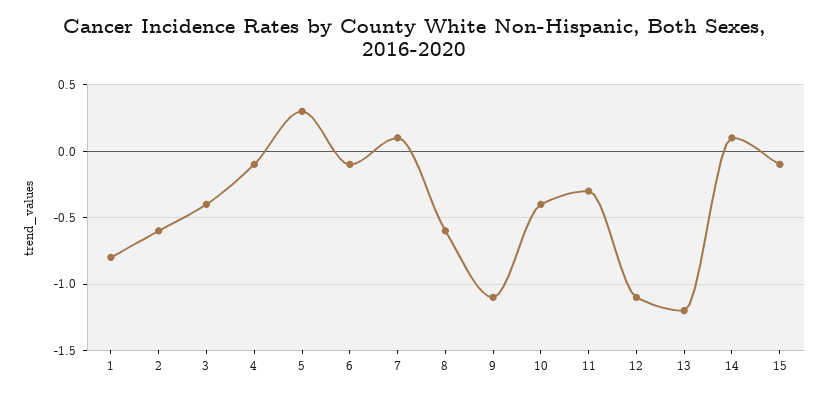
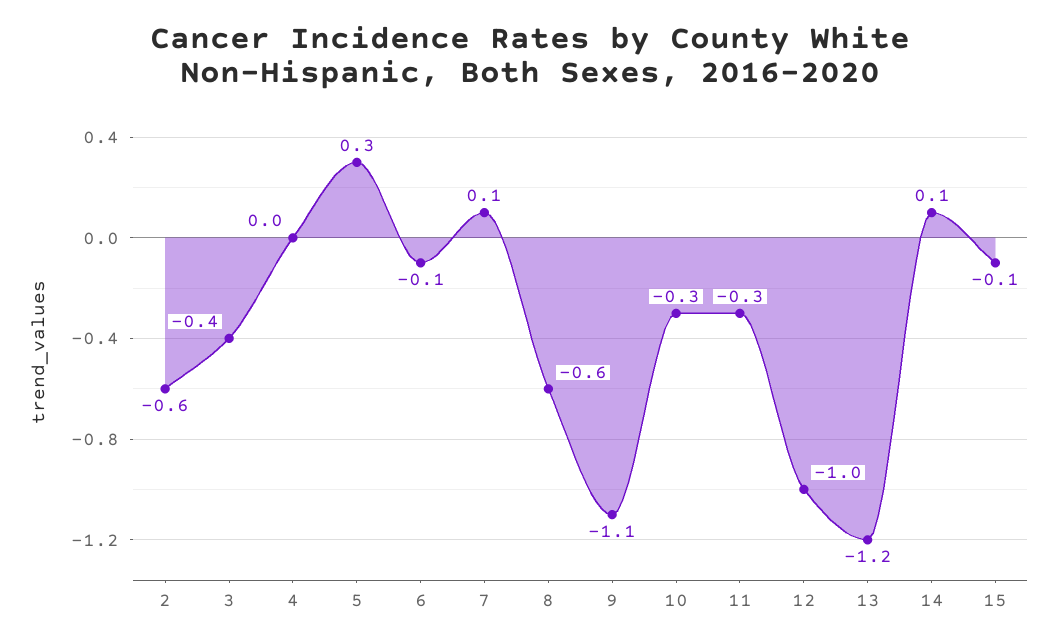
  {
-   "1": -0.8,
    "2": -0.6,
    "3": -0.4,
-   "4": -0.1,
+   "4": 0,
    "5": 0.3,
    "6": -0.1,
    "7": 0.1,
    "8": -0.6,
    "9": -1.1,
-   "10": -0.4,
+   "10": -0.3,
    "11": -0.3,
-   "12": -1.1,
+   "12": -1,
    "13": -1.2,
    "14": 0.1,
    "15": -0.1
  }

